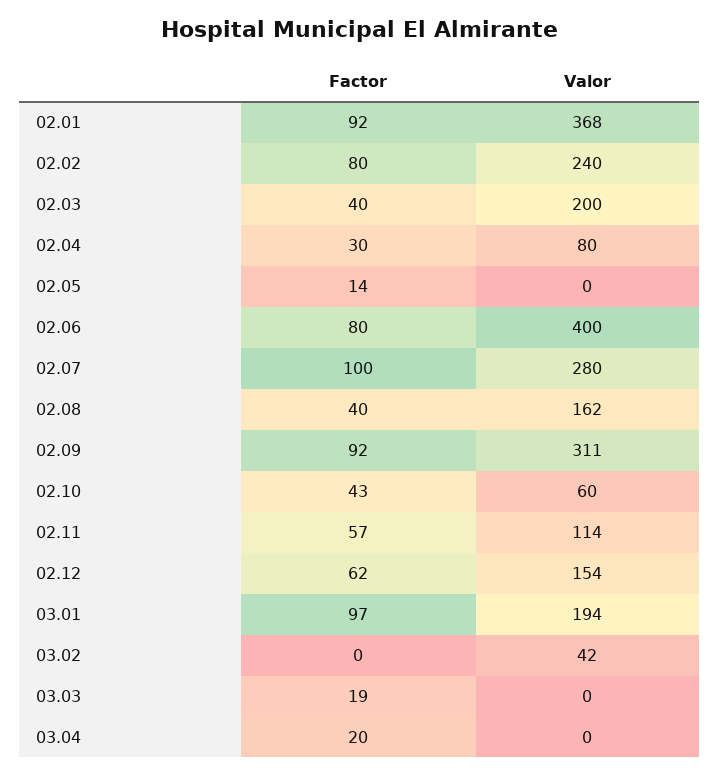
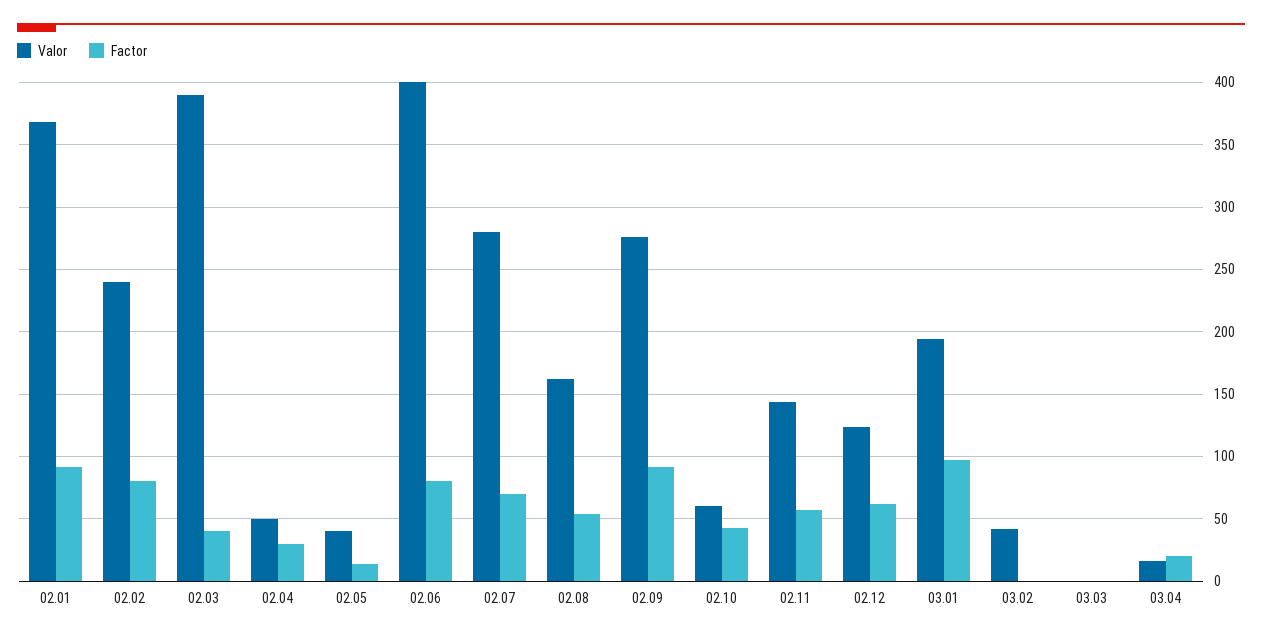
  {
    "Factor": {
      "02.01": 92,
      "02.02": 80,
      "02.03": 40,
      "02.04": 30,
      "02.05": 14,
      "02.06": 80,
-     "02.07": 100,
+     "02.07": 70,
-     "02.08": 40,
+     "02.08": 55,
      "02.09": 92,
      "02.10": 43,
      "02.11": 57,
      "02.12": 62,
      "03.01": 97,
      "03.02": 0,
-     "03.03": 19,
+     "03.03": 0,
      "03.04": 20
    },
    "Valor": {
      "02.01": 368,
      "02.02": 240,
-     "02.03": 200,
+     "02.03": 390,
-     "02.04": 80,
+     "02.04": 50,
-     "02.05": 0,
+     "02.05": 40,
      "02.06": 400,
      "02.07": 280,
      "02.08": 162,
-     "02.09": 311,
+     "02.09": 275,
      "02.10": 60,
-     "02.11": 114,
+     "02.11": 145,
-     "02.12": 154,
+     "02.12": 125,
      "03.01": 194,
      "03.02": 42,
      "03.03": 0,
-     "03.04": 0
+     "03.04": 15
    }
  }

